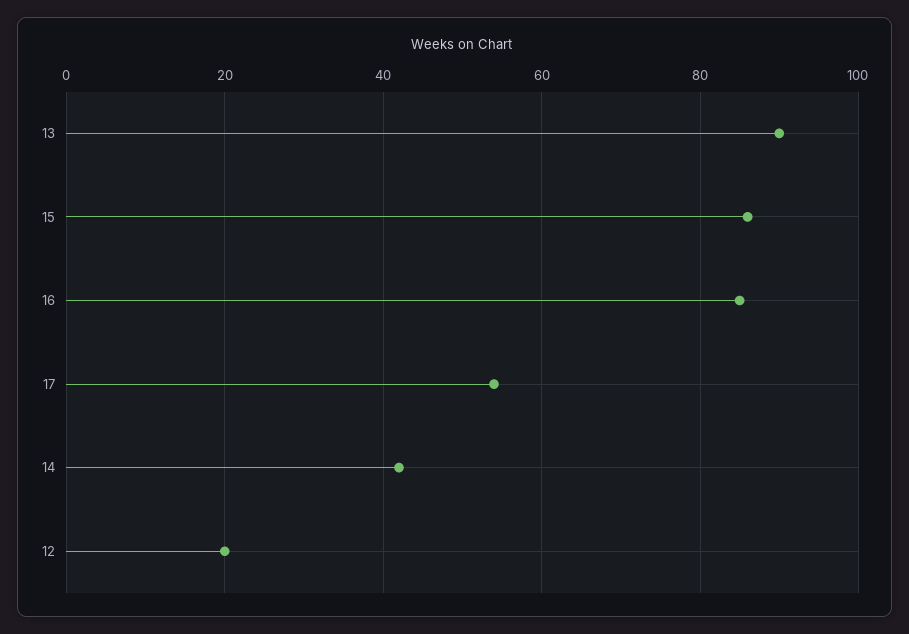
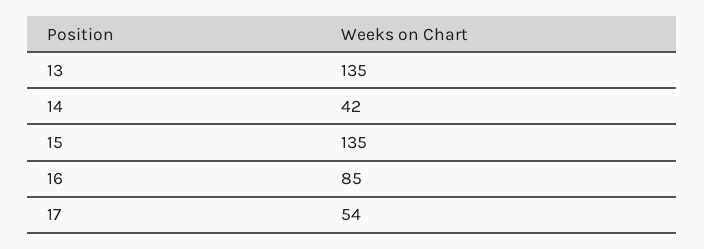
  {
-   "13": 90,
+   "13": 135,
-   "15": 85,
+   "15": 135,
    "16": 85,
    "17": 54,
-   "14": 42,
+   "14": 42
-   "12": 20
  }

